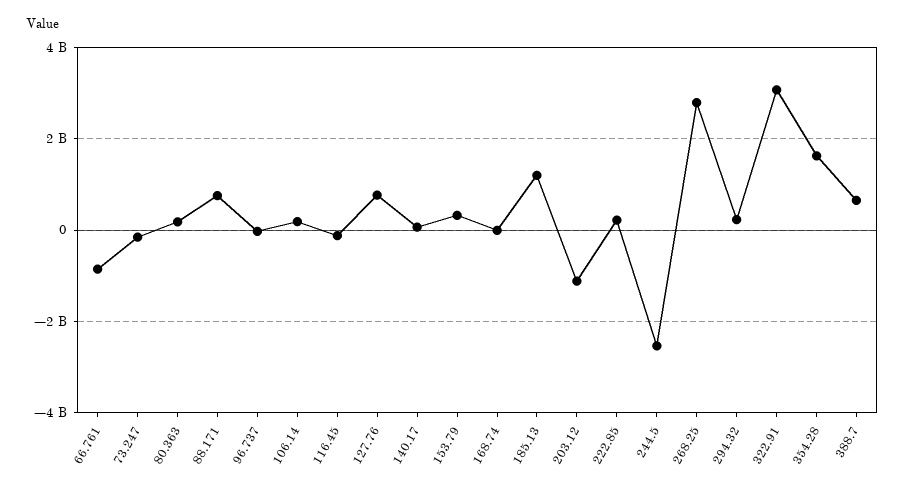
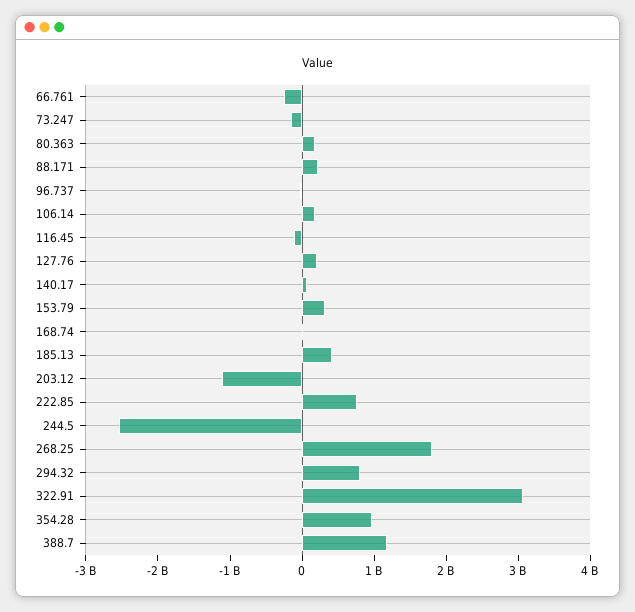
  {
-   "66.761": -800000000,
+   "66.761": -200000000,
    "73.247": -200000000,
    "80.363": 200000000,
-   "88.171": 800000000,
+   "88.171": 200000000,
    "96.737": 0,
    "106.14": 200000000,
    "116.45": -200000000,
-   "127.76": 800000000,
+   "127.76": 200000000,
    "140.17": 0,
    "153.79": 400000000,
    "168.74": 0,
-   "185.13": 1200000000,
+   "185.13": 400000000,
    "203.12": -1200000000,
-   "222.85": 200000000,
+   "222.85": 800000000,
    "244.5": -2600000000,
-   "268.25": 2800000000,
+   "268.25": 1800000000,
-   "294.32": 200000000,
+   "294.32": 800000000,
    "322.91": 3000000000,
-   "354.28": 1600000000,
+   "354.28": 1000000000,
-   "388.7": 600000000
+   "388.7": 1200000000
  }

